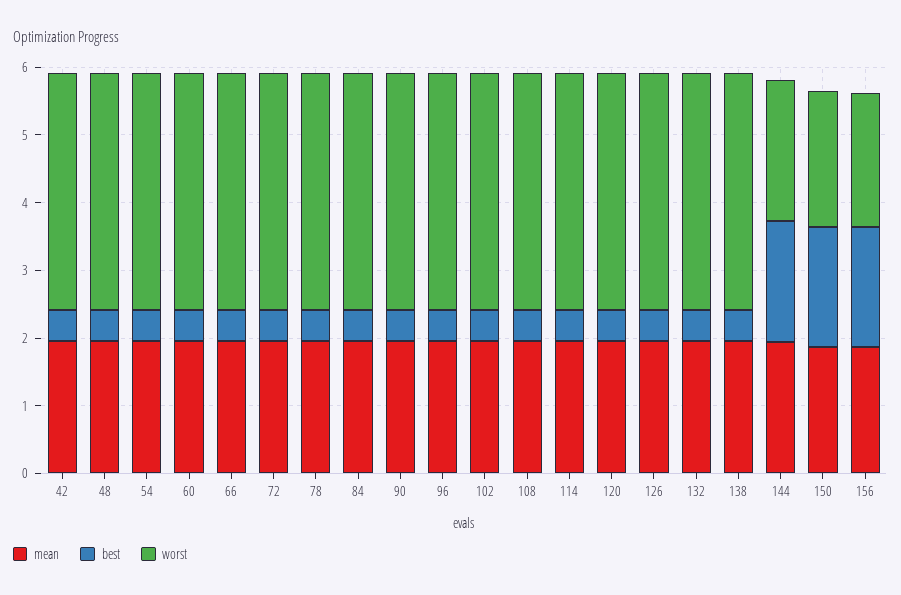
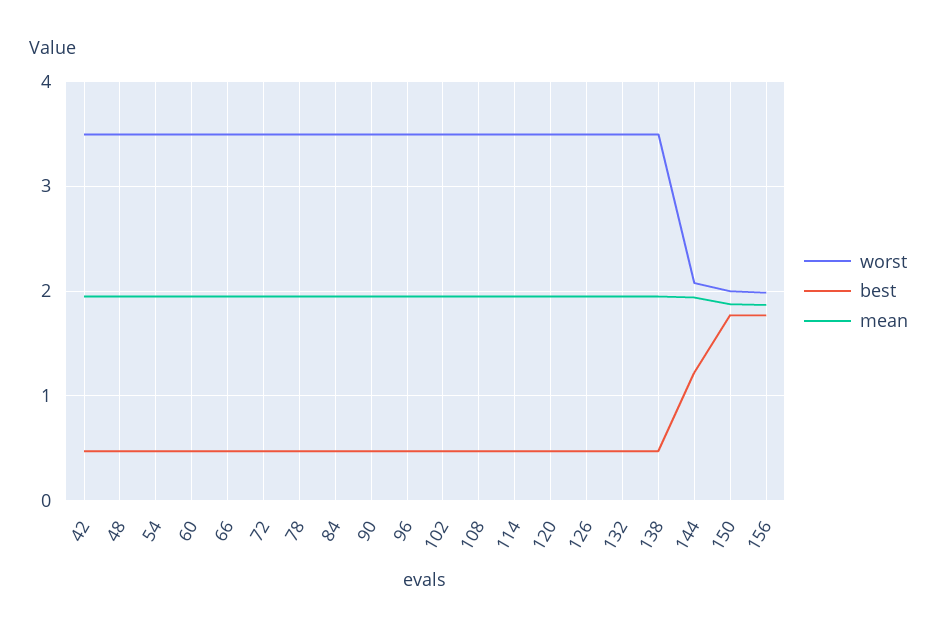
  {
    "mean": {
      "42": 2,
      "48": 2,
      "54": 2,
      "60": 2,
      "66": 2,
      "72": 2,
      "78": 2,
      "84": 2,
      "90": 2,
      "96": 2,
      "102": 2,
      "108": 2,
      "114": 2,
      "120": 2,
      "126": 2,
      "132": 2,
      "138": 2,
      "144": 1.9,
      "150": 1.9,
      "156": 1.9
    },
    "best": {
      "42": 0.5,
      "48": 0.5,
      "54": 0.5,
      "60": 0.5,
      "66": 0.5,
      "72": 0.5,
      "78": 0.5,
      "84": 0.5,
      "90": 0.5,
      "96": 0.5,
      "102": 0.5,
      "108": 0.5,
      "114": 0.5,
      "120": 0.5,
      "126": 0.5,
      "132": 0.5,
      "138": 0.5,
-     "144": 1.8,
+     "144": 1.2,
      "150": 1.8,
      "156": 1.8
    },
    "worst": {
      "42": 3.5,
      "48": 3.5,
      "54": 3.5,
      "60": 3.5,
      "66": 3.5,
      "72": 3.5,
      "78": 3.5,
      "84": 3.5,
      "90": 3.5,
      "96": 3.5,
      "102": 3.5,
      "108": 3.5,
      "114": 3.5,
      "120": 3.5,
      "126": 3.5,
      "132": 3.5,
      "138": 3.5,
      "144": 2.1,
      "150": 2,
      "156": 2
    }
  }

